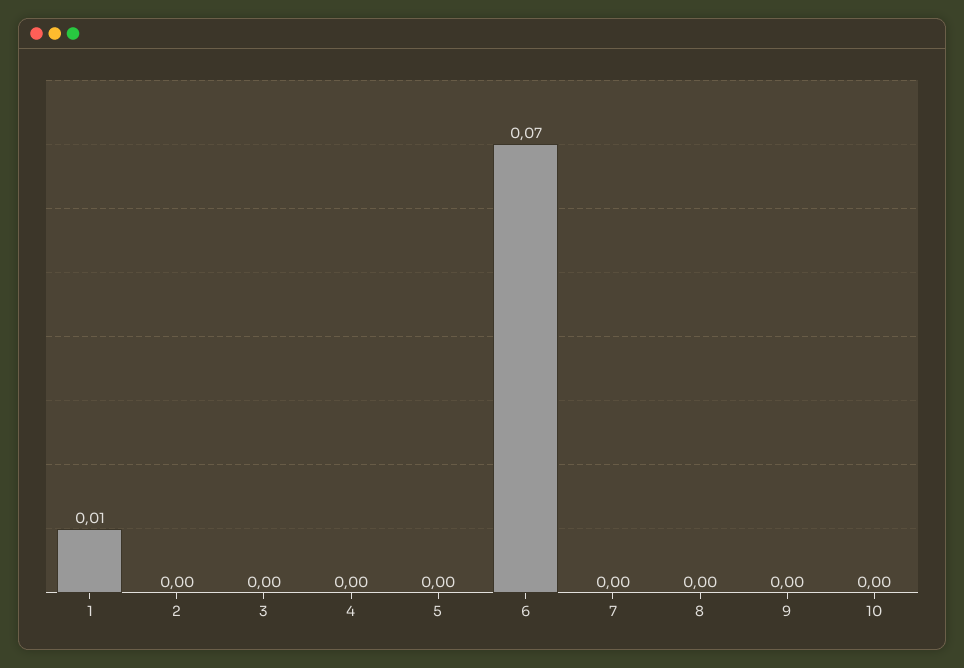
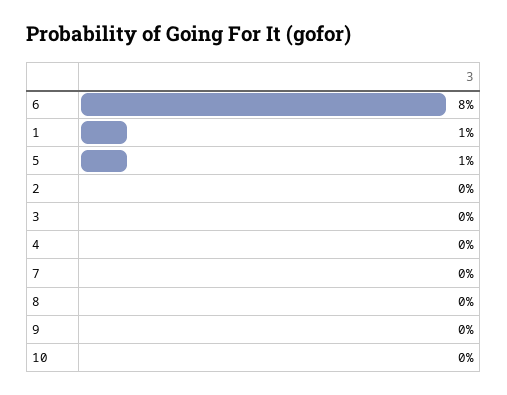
  {
    "1": 0.01,
    "2": 0,
    "3": 0,
    "4": 0,
-   "5": 0,
+   "5": 0.01,
-   "6": 0.07,
+   "6": 0.08,
    "7": 0,
    "8": 0,
    "9": 0,
    "10": 0
  }

